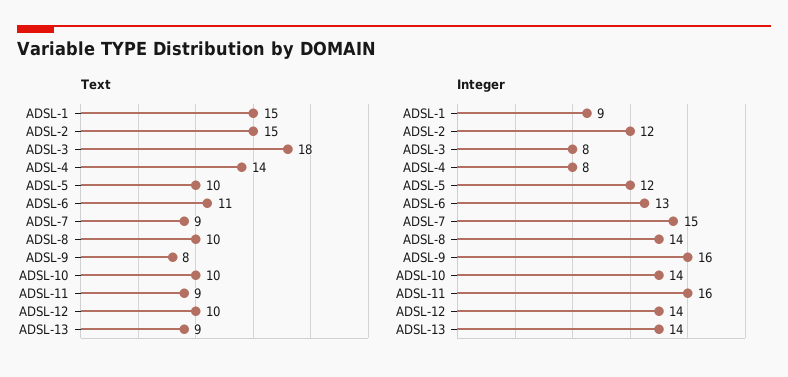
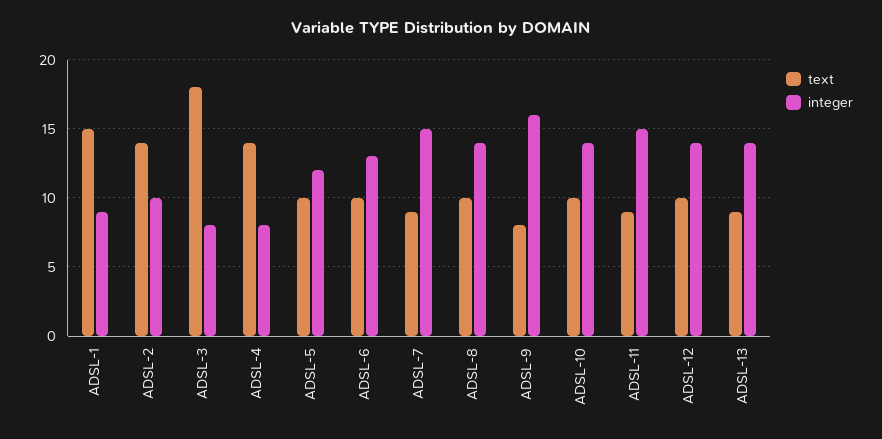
  {
    "Text": {
      "ADSL-1": 15,
-     "ADSL-2": 15,
+     "ADSL-2": 14,
      "ADSL-3": 18,
      "ADSL-4": 14,
      "ADSL-5": 10,
-     "ADSL-6": 11,
+     "ADSL-6": 10,
      "ADSL-7": 9,
      "ADSL-8": 10,
      "ADSL-9": 8,
      "ADSL-10": 10,
      "ADSL-11": 9,
      "ADSL-12": 10,
      "ADSL-13": 9
    },
    "Integer": {
      "ADSL-1": 9,
-     "ADSL-2": 12,
+     "ADSL-2": 10,
      "ADSL-3": 8,
      "ADSL-4": 8,
      "ADSL-5": 12,
      "ADSL-6": 13,
      "ADSL-7": 15,
      "ADSL-8": 14,
      "ADSL-9": 16,
      "ADSL-10": 14,
-     "ADSL-11": 16,
+     "ADSL-11": 15,
      "ADSL-12": 14,
      "ADSL-13": 14
    }
  }

